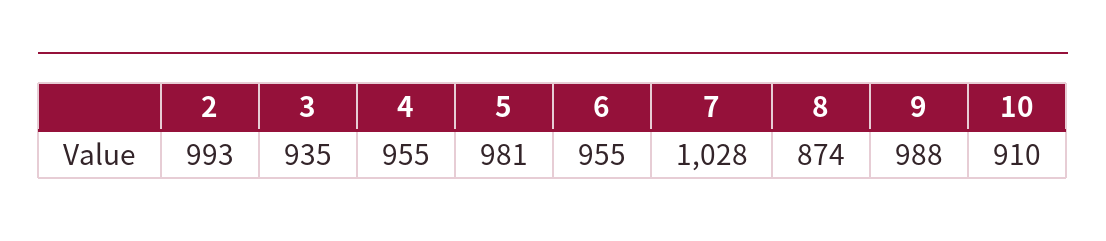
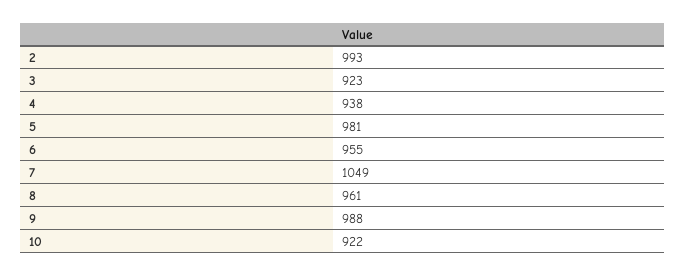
  {
    "2": 993,
-   "3": 935,
+   "3": 923,
-   "4": 955,
+   "4": 938,
    "5": 981,
    "6": 955,
-   "7": 1028,
+   "7": 1049,
-   "8": 874,
+   "8": 961,
    "9": 988,
-   "10": 910
+   "10": 922
  }

